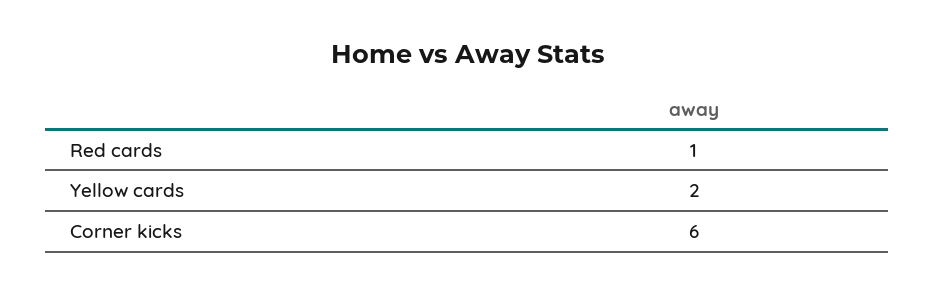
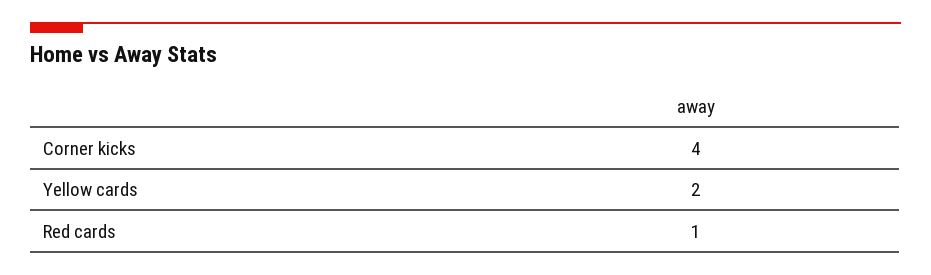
  {
    "Red cards": 1,
    "Yellow cards": 2,
-   "Corner kicks": 6
+   "Corner kicks": 4
  }

